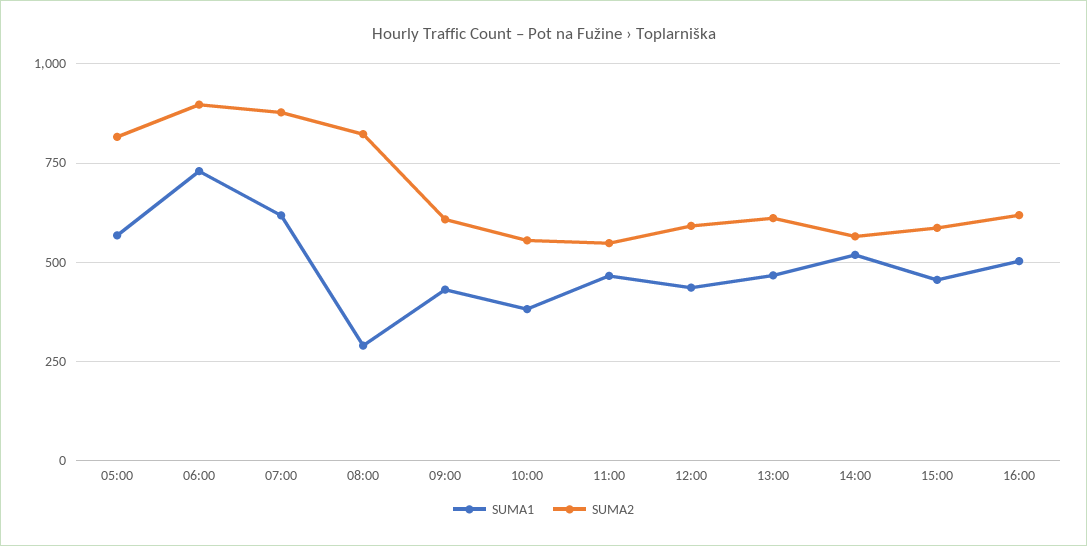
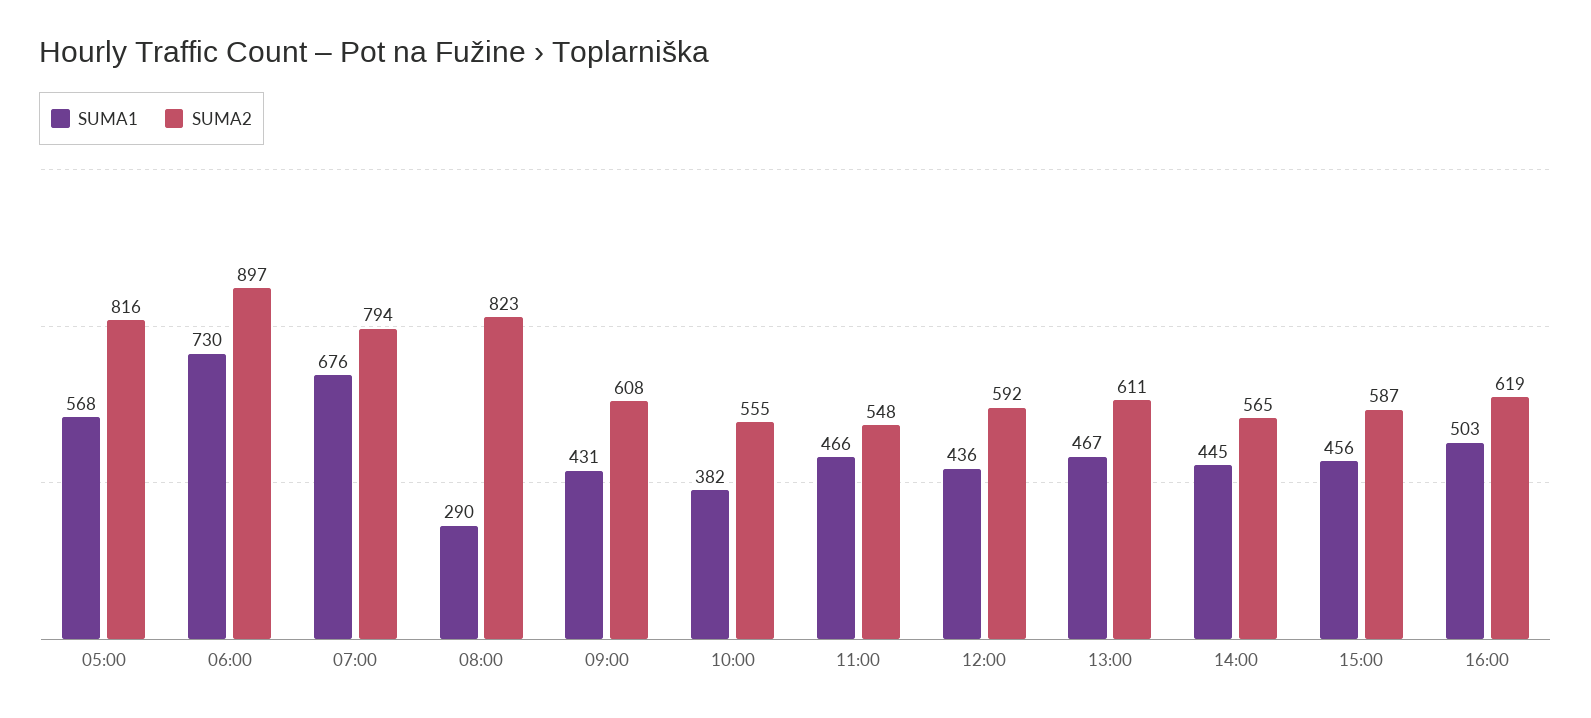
  {
    "SUMA1": {
      "05:00": 568,
      "06:00": 730,
-     "07:00": 625,
+     "07:00": 676,
      "08:00": 290,
      "09:00": 431,
      "10:00": 382,
      "11:00": 466,
      "12:00": 436,
      "13:00": 467,
-     "14:00": 525,
+     "14:00": 445,
      "15:00": 456,
      "16:00": 503
    },
    "SUMA2": {
      "05:00": 816,
      "06:00": 897,
-     "07:00": 875,
+     "07:00": 794,
      "08:00": 823,
      "09:00": 608,
      "10:00": 555,
      "11:00": 548,
      "12:00": 592,
      "13:00": 611,
      "14:00": 565,
      "15:00": 587,
      "16:00": 619
    }
  }

